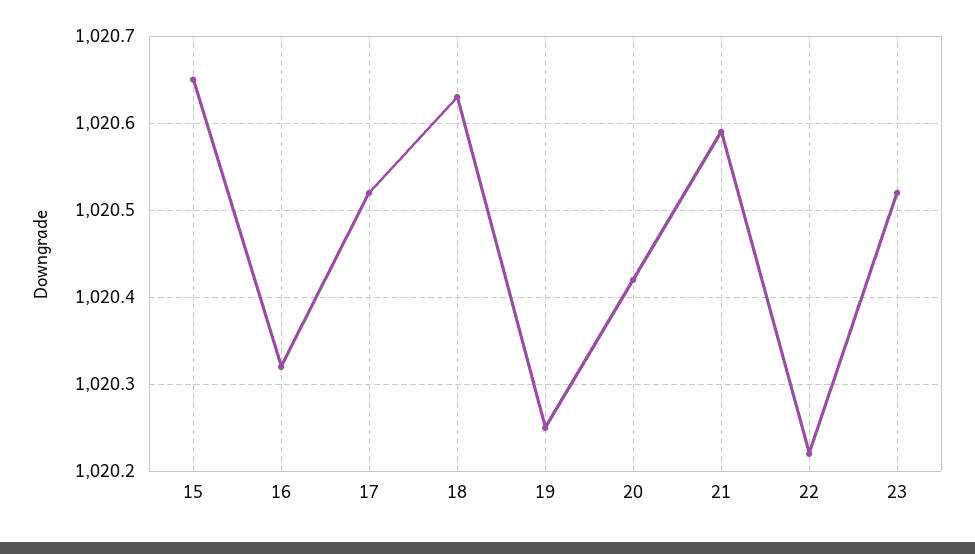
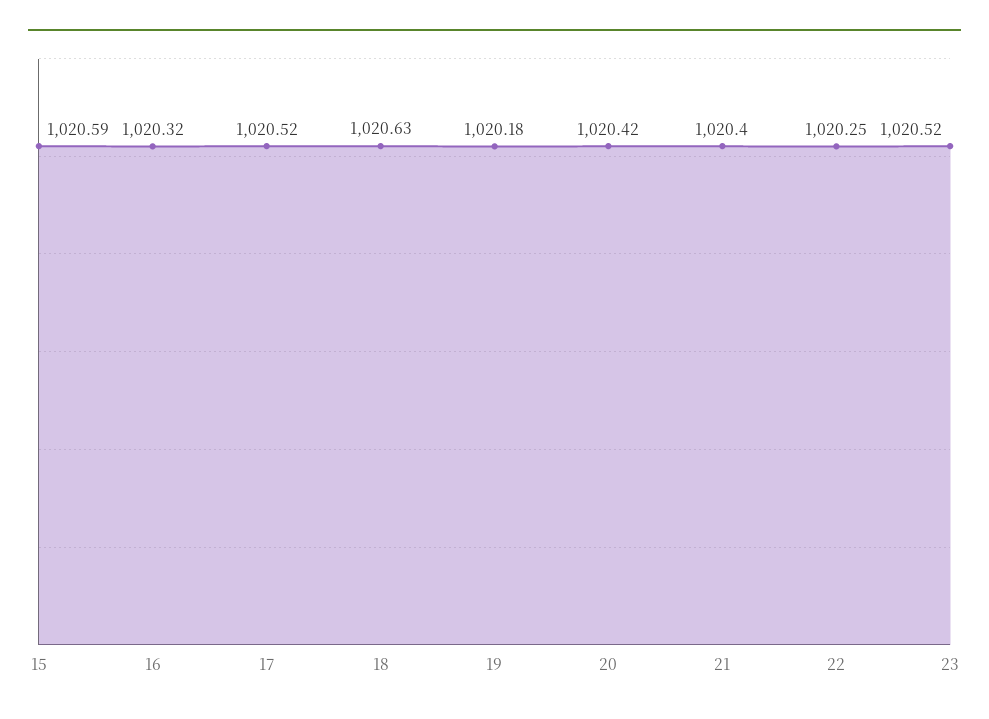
  {
-   "15": 1020.65,
+   "15": 1020.59,
    "16": 1020.32,
    "17": 1020.52,
    "18": 1020.63,
-   "19": 1020.25,
+   "19": 1020.18,
    "20": 1020.42,
-   "21": 1020.59,
+   "21": 1020.4,
-   "22": 1020.22,
+   "22": 1020.25,
    "23": 1020.52
  }

